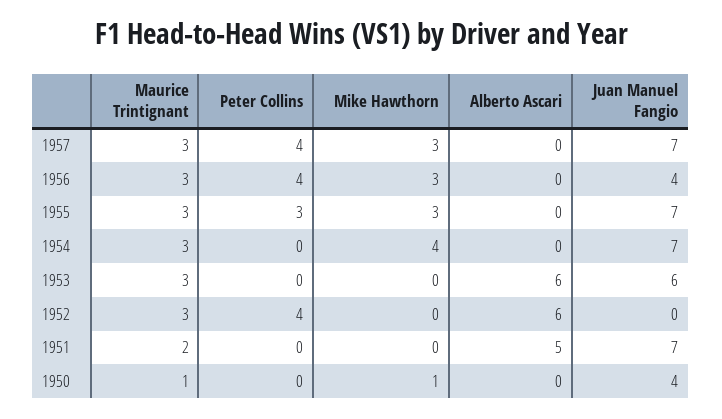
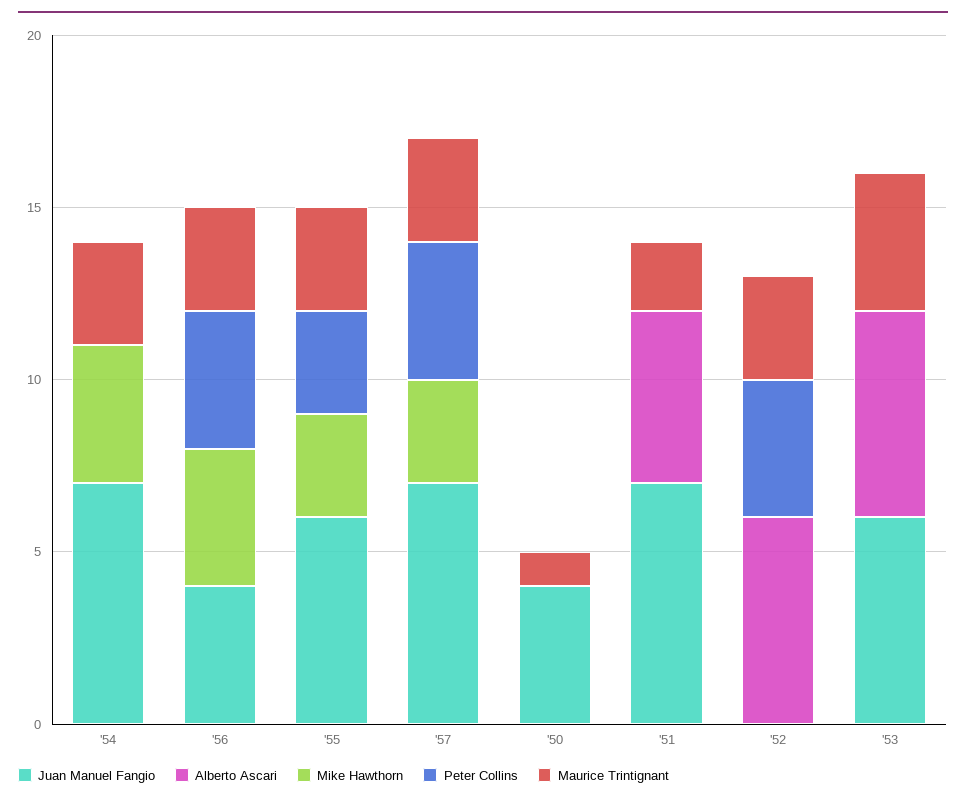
  {
    "Maurice Trintignant": {
      "1957": 3,
      "1956": 3,
      "1955": 3,
      "1954": 3,
-     "1953": 3,
+     "1953": 4,
      "1952": 3,
      "1951": 2,
      "1950": 1
    },
    "Peter Collins": {
      "1957": 4,
      "1956": 4,
      "1955": 3,
      "1954": 0,
      "1953": 0,
      "1952": 4,
      "1951": 0,
      "1950": 0
    },
    "Mike Hawthorn": {
      "1957": 3,
-     "1956": 3,
+     "1956": 4,
      "1955": 3,
      "1954": 4,
      "1953": 0,
      "1952": 0,
      "1951": 0,
-     "1950": 1
+     "1950": 0
    },
    "Alberto Ascari": {
      "1957": 0,
      "1956": 0,
      "1955": 0,
      "1954": 0,
      "1953": 6,
      "1952": 6,
      "1951": 5,
      "1950": 0
    },
    "Juan Manuel Fangio": {
      "1957": 7,
      "1956": 4,
-     "1955": 7,
+     "1955": 6,
      "1954": 7,
      "1953": 6,
      "1952": 0,
      "1951": 7,
      "1950": 4
    }
  }

